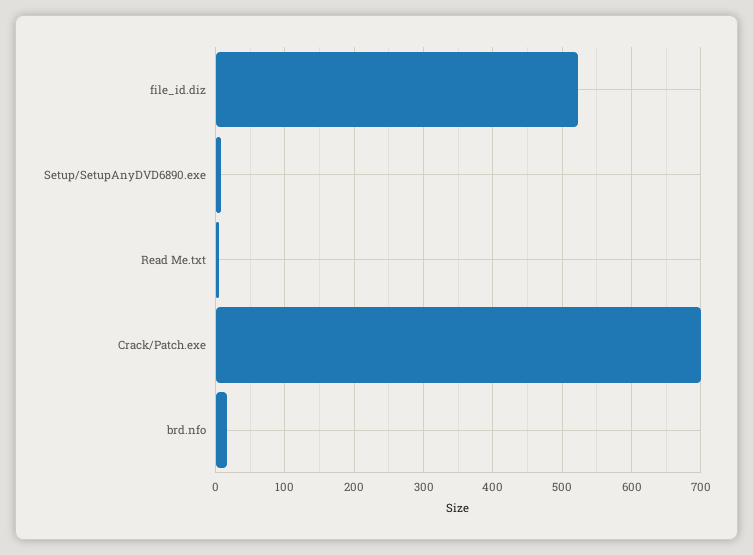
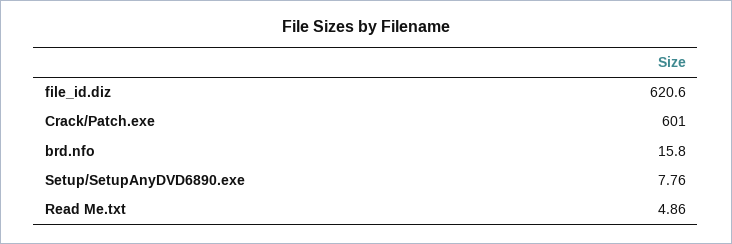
  {
-   "file_id.diz": 520,
+   "file_id.diz": 620.6,
    "Setup/SetupAnyDVD6890.exe": 7.76,
    "Read Me.txt": 4.86,
-   "Crack/Patch.exe": 700,
+   "Crack/Patch.exe": 601,
    "brd.nfo": 15.8
  }

